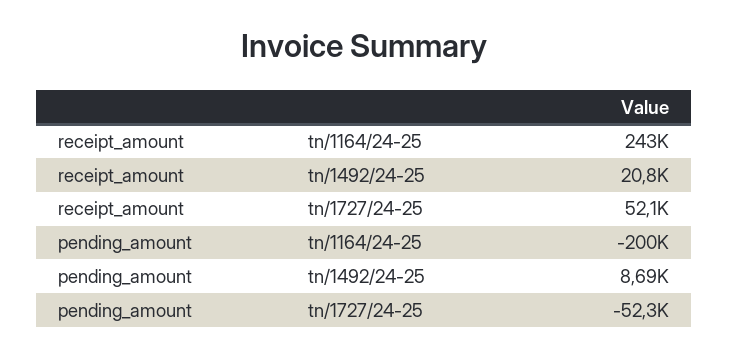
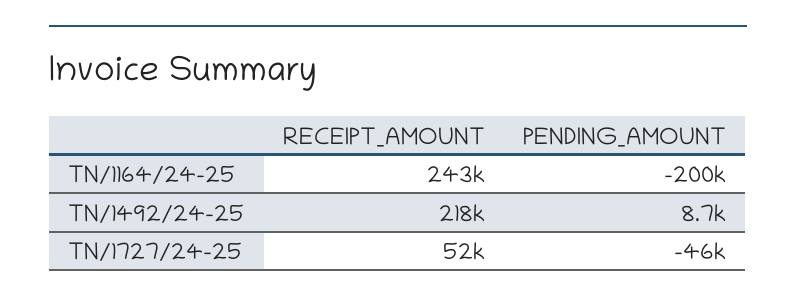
  {
    "receipt_amount": {
      "tn/1164/24-25": 243000,
-     "tn/1492/24-25": 20800,
+     "tn/1492/24-25": 218000,
      "tn/1727/24-25": 52100
    },
    "pending_amount": {
      "tn/1164/24-25": -200000,
      "tn/1492/24-25": 8690,
-     "tn/1727/24-25": -52300
+     "tn/1727/24-25": -46000
    }
  }

